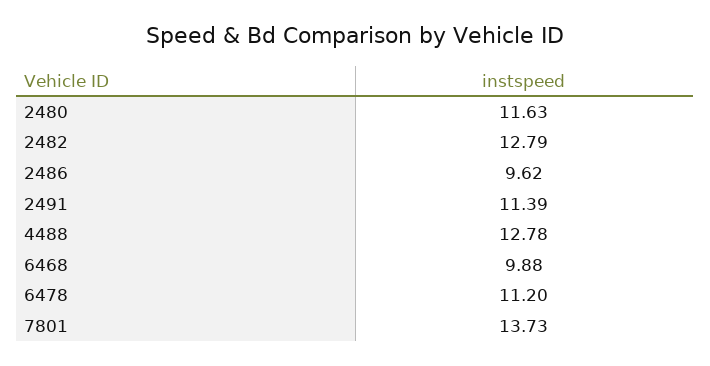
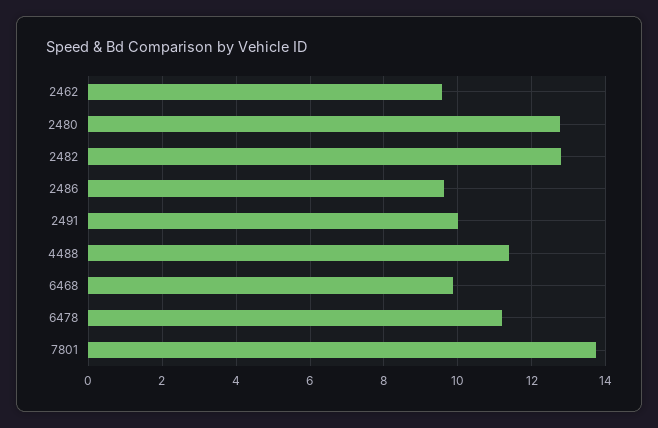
  {
-   "2480": 11.63,
+   "2480": 12.8,
    "2482": 12.79,
    "2486": 9.62,
-   "2491": 11.39,
+   "2491": 10,
-   "4488": 12.78,
+   "4488": 11.4,
    "6468": 9.88,
    "6478": 11.2,
-   "7801": 13.73
+   "7801": 13.73,
+   "2462": 9.6
  }

